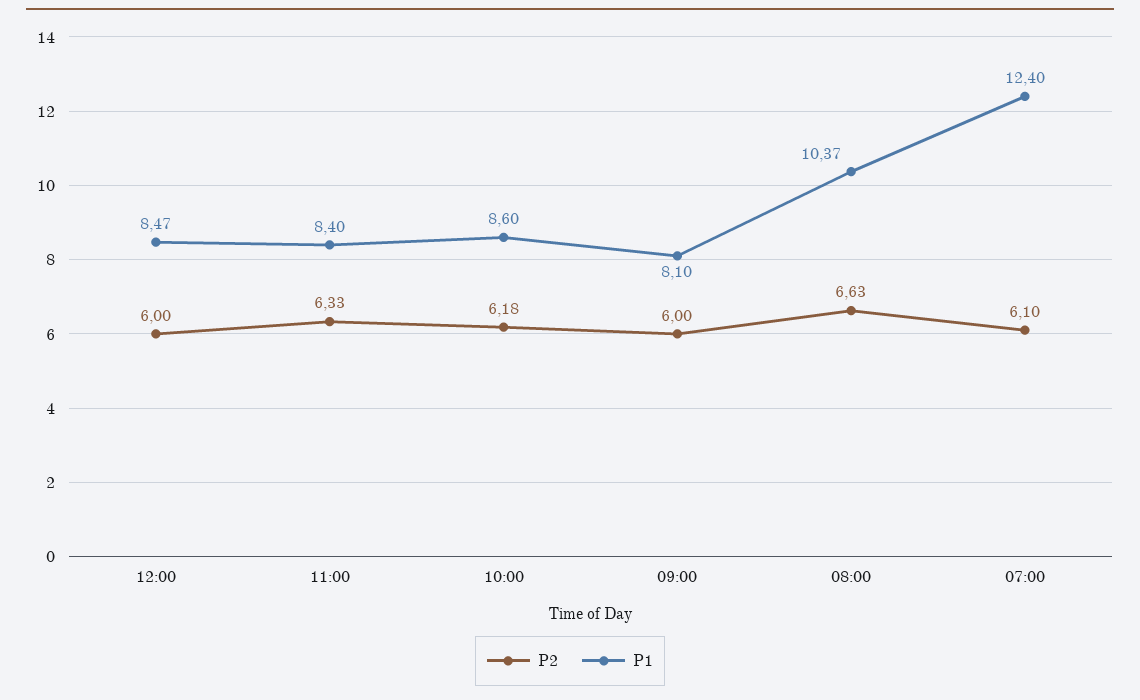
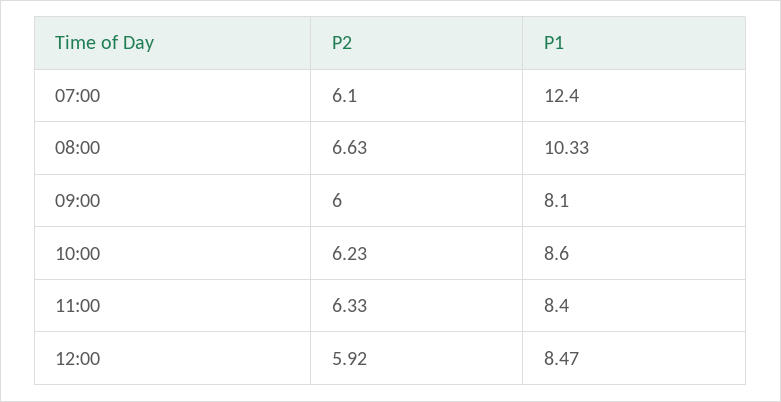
  {
    "P2": {
-     "12:00": 6,
+     "12:00": 5.92,
      "11:00": 6.33,
-     "10:00": 6.18,
+     "10:00": 6.23,
      "09:00": 6,
      "08:00": 6.63,
      "07:00": 6.1
    },
    "P1": {
      "12:00": 8.47,
      "11:00": 8.4,
      "10:00": 8.6,
      "09:00": 8.1,
-     "08:00": 10.37,
+     "08:00": 10.33,
      "07:00": 12.4
    }
  }

